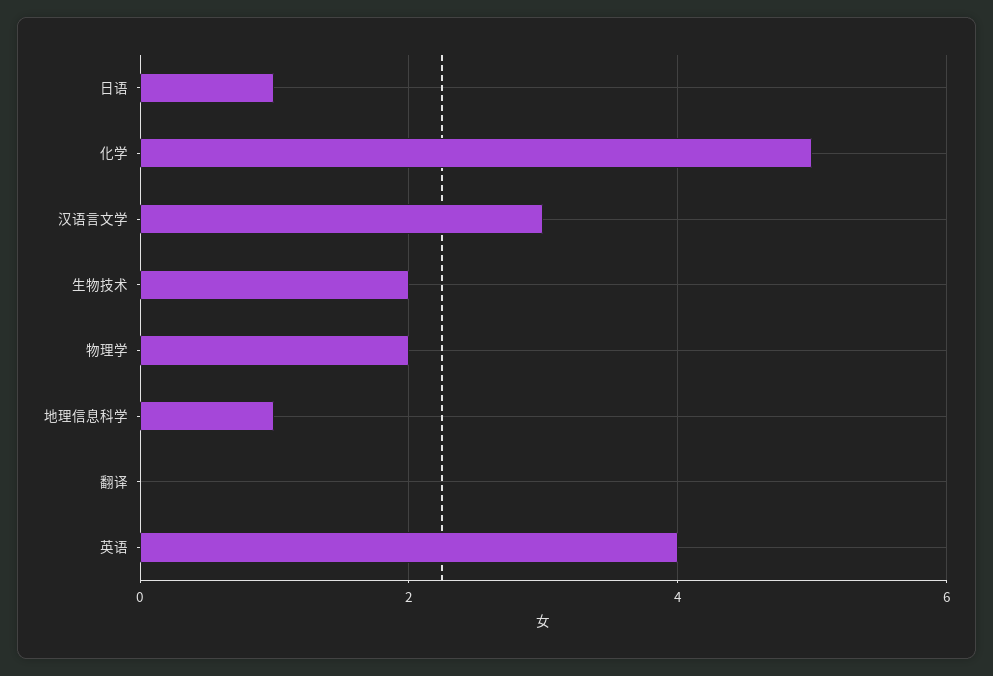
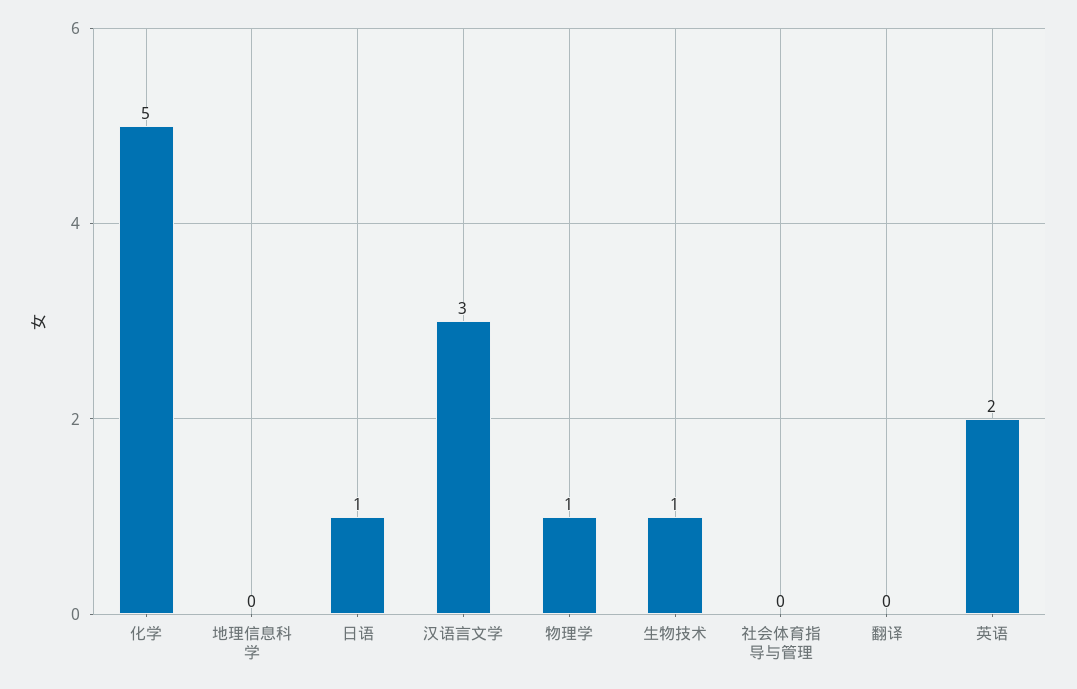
  {
    "日语": 1,
    "化学": 5,
    "汉语言文学": 3,
-   "生物技术": 2,
+   "生物技术": 1,
-   "物理学": 2,
+   "物理学": 1,
-   "地理信息科学": 1,
+   "地理信息科学": 0,
    "翻译": 0,
-   "英语": 4
+   "英语": 2,
+   "社会体育指导与管理": 0
  }

